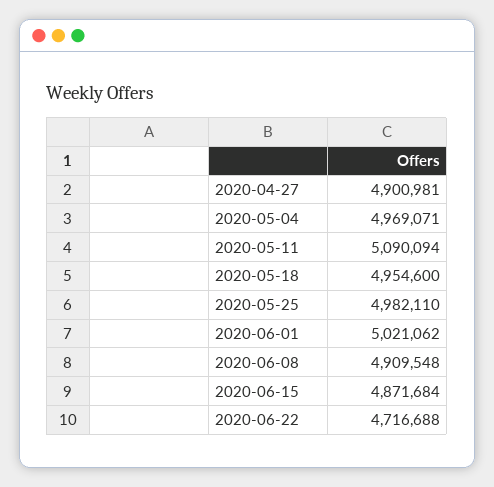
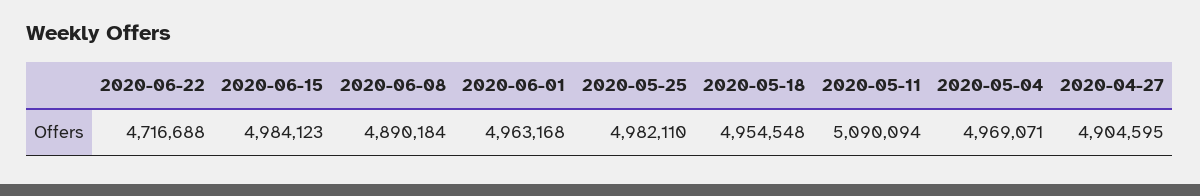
  {
-   "2020-04-27": 4900981,
+   "2020-04-27": 4904595,
    "2020-05-04": 4969071,
    "2020-05-11": 5090094,
-   "2020-05-18": 4954600,
+   "2020-05-18": 4954548,
    "2020-05-25": 4982110,
-   "2020-06-01": 5021062,
+   "2020-06-01": 4963168,
-   "2020-06-08": 4909548,
+   "2020-06-08": 4890184,
-   "2020-06-15": 4871684,
+   "2020-06-15": 4984123,
    "2020-06-22": 4716688
  }

